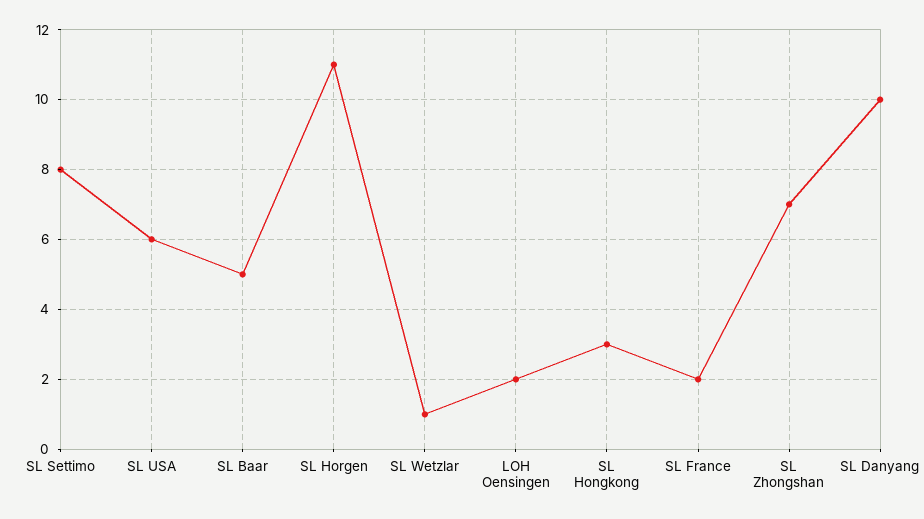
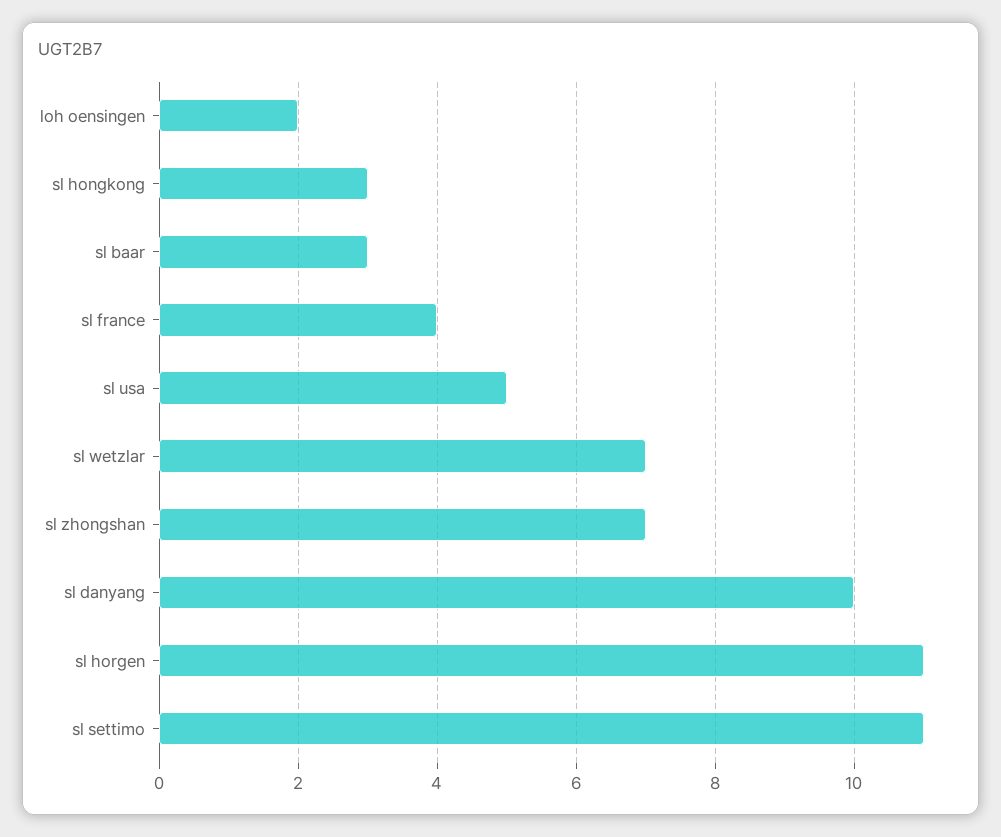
  {
-   "SL Settimo": 8,
+   "SL Settimo": 11,
-   "SL USA": 6,
+   "SL USA": 5,
-   "SL Baar": 5,
+   "SL Baar": 3,
    "SL Horgen": 11,
-   "SL Wetzlar": 1,
+   "SL Wetzlar": 7,
    "LOH Oensingen": 2,
    "SL Hongkong": 3,
-   "SL France": 2,
+   "SL France": 4,
    "SL Zhongshan": 7,
    "SL Danyang": 10
  }

